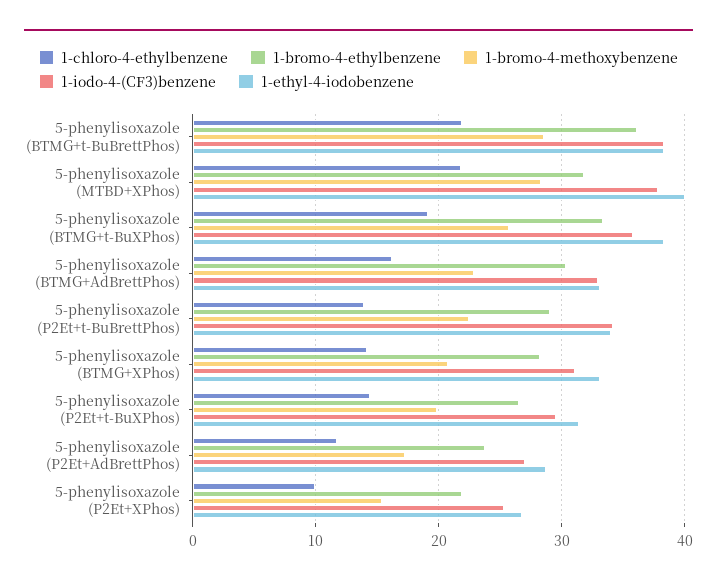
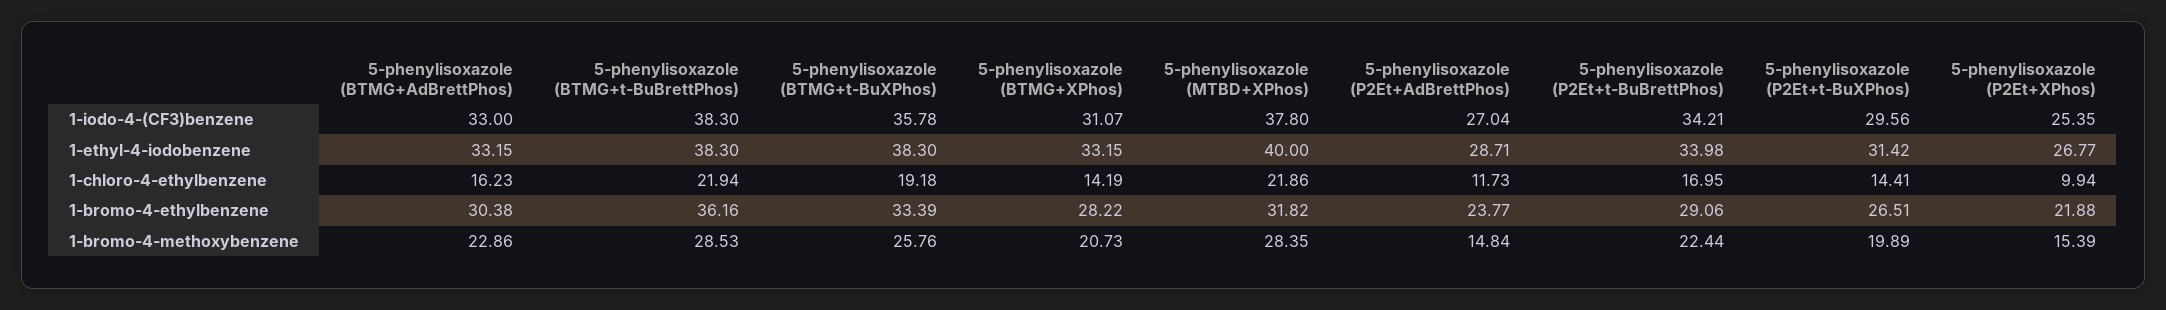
  {
    "1-chloro-4-ethylbenzene": {
      "5-phenylisoxazole (BTMG+t-BuBrettPhos)": 21.94,
      "5-phenylisoxazole (MTBD+XPhos)": 21.86,
      "5-phenylisoxazole (BTMG+t-BuXPhos)": 19.18,
      "5-phenylisoxazole (BTMG+AdBrettPhos)": 16.23,
-     "5-phenylisoxazole (P2Et+t-BuBrettPhos)": 14,
+     "5-phenylisoxazole (P2Et+t-BuBrettPhos)": 16.95,
      "5-phenylisoxazole (BTMG+XPhos)": 14.19,
      "5-phenylisoxazole (P2Et+t-BuXPhos)": 14.41,
      "5-phenylisoxazole (P2Et+AdBrettPhos)": 11.73,
      "5-phenylisoxazole (P2Et+XPhos)": 9.94
    },
    "1-bromo-4-ethylbenzene": {
      "5-phenylisoxazole (BTMG+t-BuBrettPhos)": 36.16,
      "5-phenylisoxazole (MTBD+XPhos)": 31.82,
      "5-phenylisoxazole (BTMG+t-BuXPhos)": 33.39,
      "5-phenylisoxazole (BTMG+AdBrettPhos)": 30.38,
      "5-phenylisoxazole (P2Et+t-BuBrettPhos)": 29.06,
      "5-phenylisoxazole (BTMG+XPhos)": 28.22,
      "5-phenylisoxazole (P2Et+t-BuXPhos)": 26.51,
      "5-phenylisoxazole (P2Et+AdBrettPhos)": 23.77,
      "5-phenylisoxazole (P2Et+XPhos)": 21.88
    },
    "1-bromo-4-methoxybenzene": {
      "5-phenylisoxazole (BTMG+t-BuBrettPhos)": 28.53,
      "5-phenylisoxazole (MTBD+XPhos)": 28.35,
      "5-phenylisoxazole (BTMG+t-BuXPhos)": 25.76,
      "5-phenylisoxazole (BTMG+AdBrettPhos)": 22.86,
      "5-phenylisoxazole (P2Et+t-BuBrettPhos)": 22.44,
      "5-phenylisoxazole (BTMG+XPhos)": 20.73,
      "5-phenylisoxazole (P2Et+t-BuXPhos)": 19.89,
-     "5-phenylisoxazole (P2Et+AdBrettPhos)": 17,
+     "5-phenylisoxazole (P2Et+AdBrettPhos)": 14.84,
      "5-phenylisoxazole (P2Et+XPhos)": 15.39
    },
    "1-iodo-4-(CF3)benzene": {
      "5-phenylisoxazole (BTMG+t-BuBrettPhos)": 38.3,
      "5-phenylisoxazole (MTBD+XPhos)": 37.8,
      "5-phenylisoxazole (BTMG+t-BuXPhos)": 35.78,
      "5-phenylisoxazole (BTMG+AdBrettPhos)": 33,
      "5-phenylisoxazole (P2Et+t-BuBrettPhos)": 34.21,
      "5-phenylisoxazole (BTMG+XPhos)": 31.07,
      "5-phenylisoxazole (P2Et+t-BuXPhos)": 29.56,
      "5-phenylisoxazole (P2Et+AdBrettPhos)": 27.04,
      "5-phenylisoxazole (P2Et+XPhos)": 25.35
    },
    "1-ethyl-4-iodobenzene": {
      "5-phenylisoxazole (BTMG+t-BuBrettPhos)": 38.3,
      "5-phenylisoxazole (MTBD+XPhos)": 40,
      "5-phenylisoxazole (BTMG+t-BuXPhos)": 38.3,
      "5-phenylisoxazole (BTMG+AdBrettPhos)": 33.15,
      "5-phenylisoxazole (P2Et+t-BuBrettPhos)": 33.98,
      "5-phenylisoxazole (BTMG+XPhos)": 33.15,
      "5-phenylisoxazole (P2Et+t-BuXPhos)": 31.42,
      "5-phenylisoxazole (P2Et+AdBrettPhos)": 28.71,
      "5-phenylisoxazole (P2Et+XPhos)": 26.77
    }
  }

